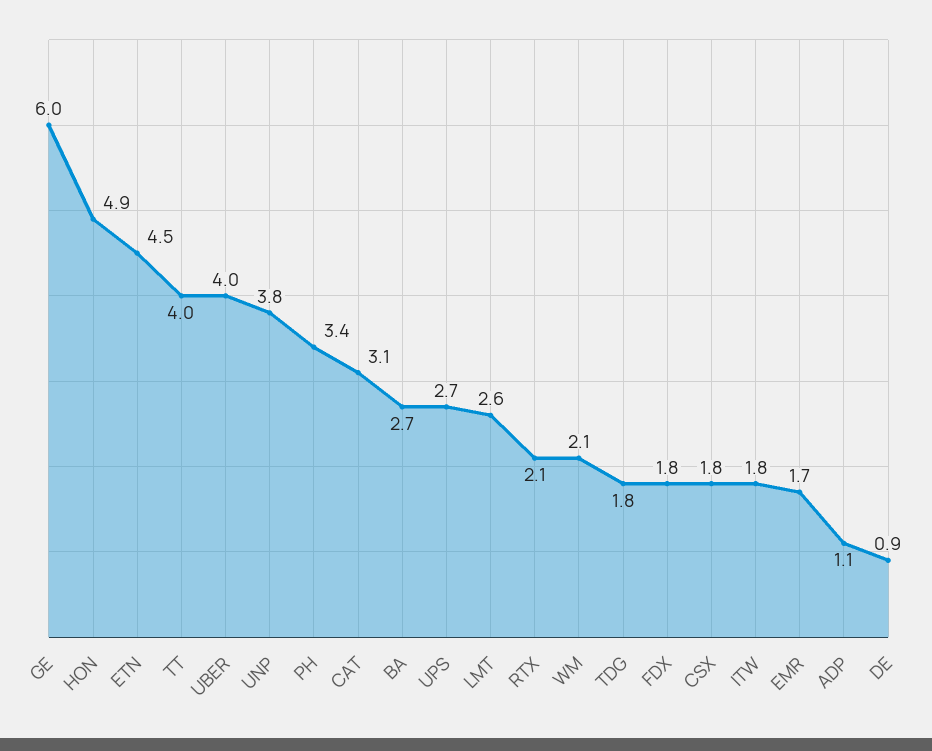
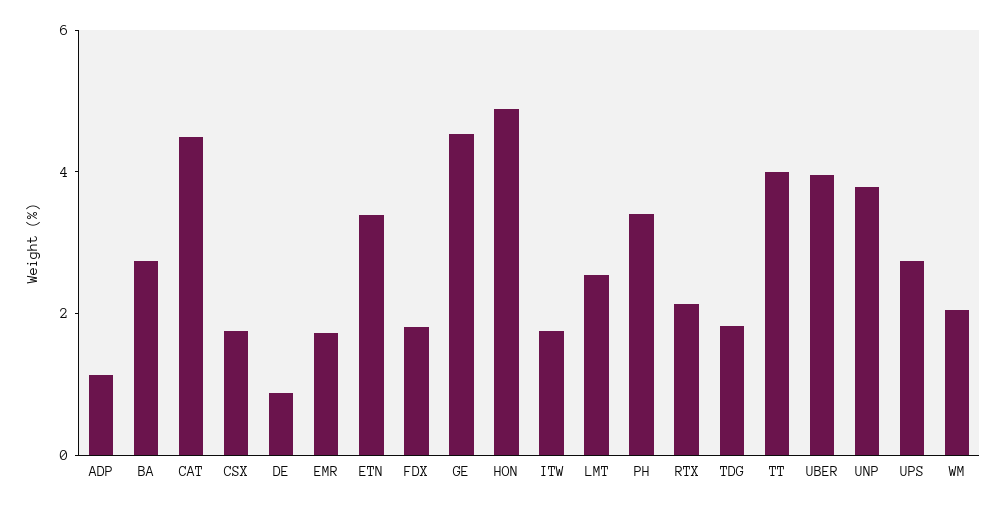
  {
-   "GE": 6,
+   "GE": 4.5,
    "HON": 4.9,
-   "ETN": 4.5,
+   "ETN": 3.5,
    "TT": 4,
    "UBER": 4,
    "UNP": 3.8,
    "PH": 3.4,
-   "CAT": 3.1,
+   "CAT": 4.5,
    "BA": 2.7,
    "UPS": 2.7,
    "LMT": 2.6,
    "RTX": 2.1,
    "WM": 2.1,
    "TDG": 1.8,
    "FDX": 1.8,
    "CSX": 1.8,
    "ITW": 1.8,
    "EMR": 1.7,
    "ADP": 1.1,
    "DE": 0.9
  }

